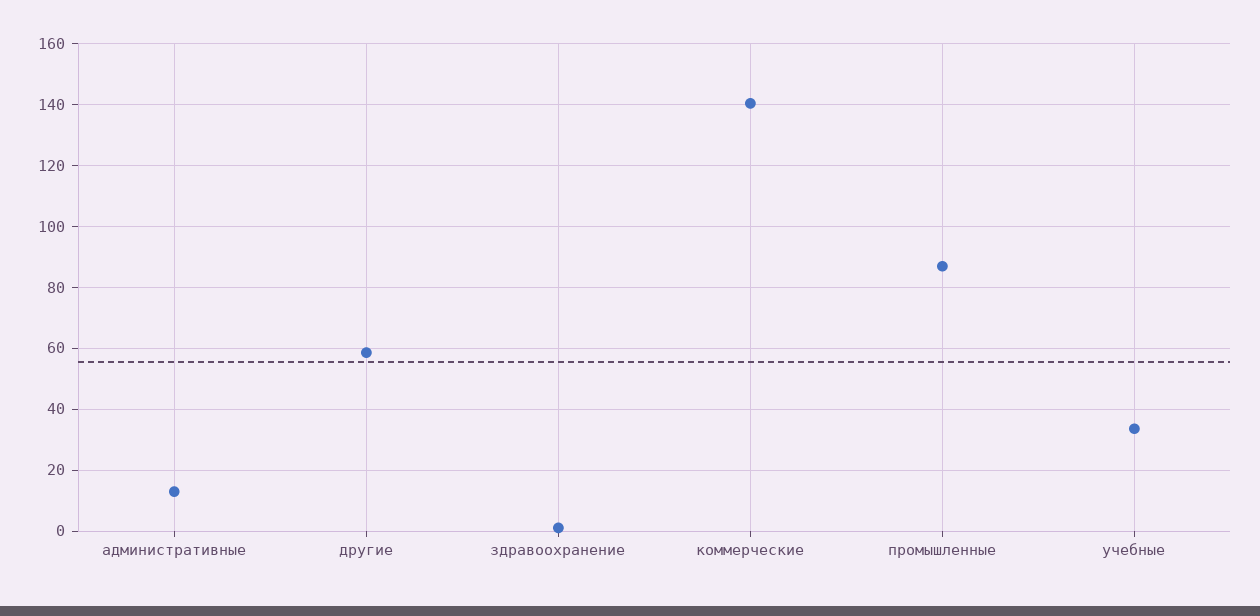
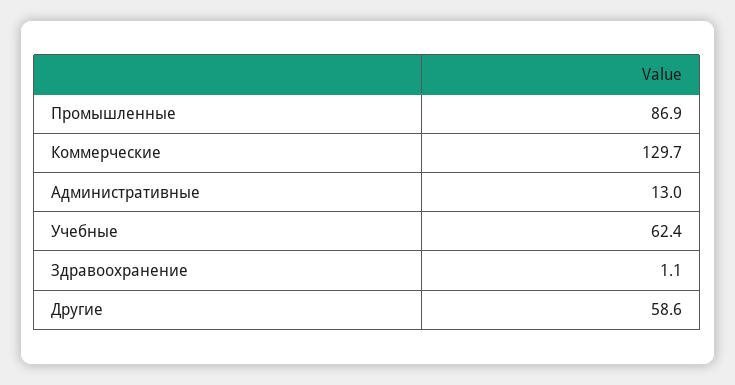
  {
    "административные": 13,
    "другие": 58.6,
    "здравоохранение": 1.1,
-   "коммерческие": 140,
+   "коммерческие": 129.7,
    "промышленные": 86.9,
-   "учебные": 34
+   "учебные": 62.4
  }

